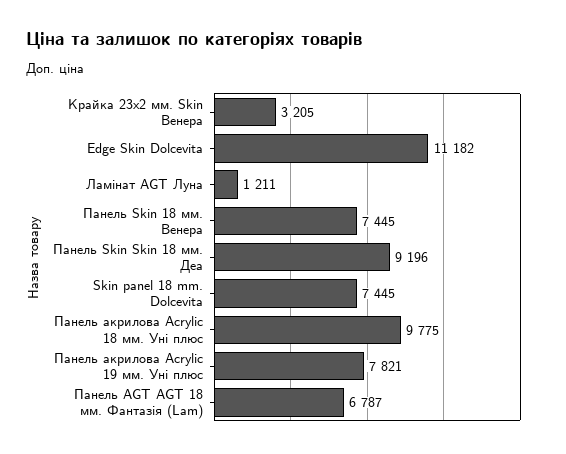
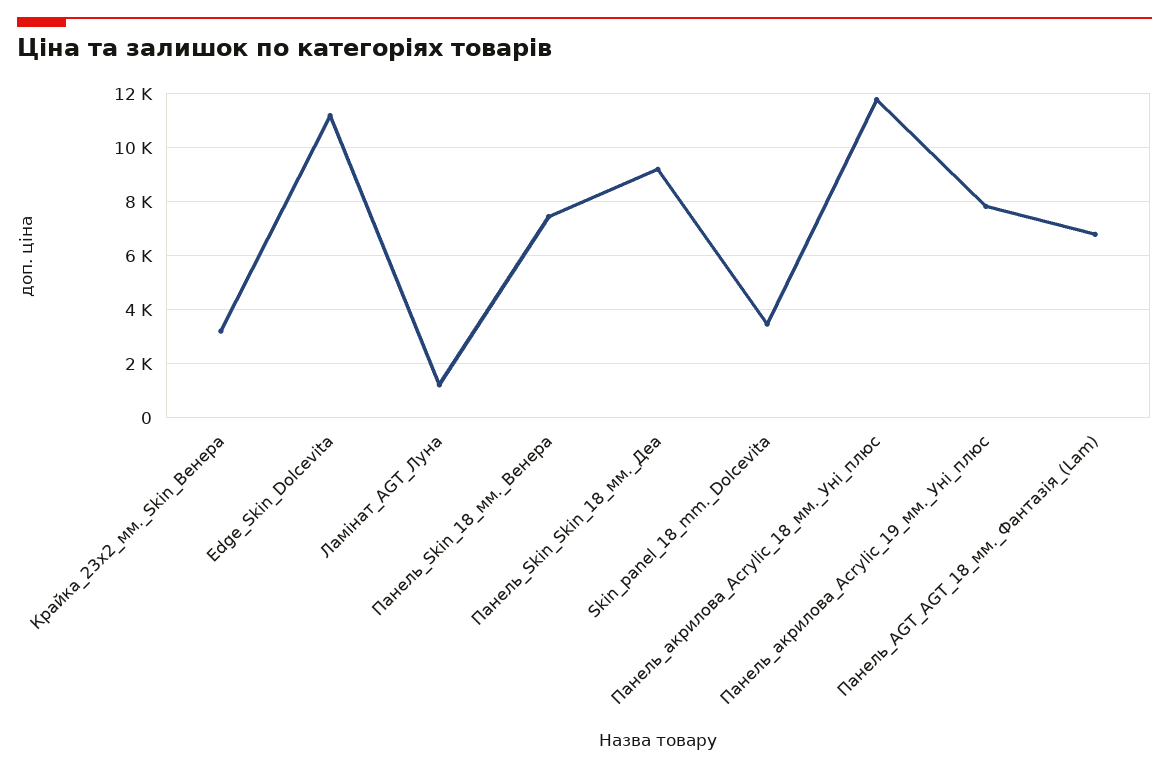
  {
    "Крайка 23x2 мм. Skin Венера": 3205,
    "Edge Skin Dolcevita": 11182,
    "Ламінат AGT Луна": 1211,
    "Панель Skin 18 мм. Венера": 7445,
    "Панель Skin Skin 18 мм. Деа": 9196,
-   "Skin panel 18 mm. Dolcevita": 7445,
+   "Skin panel 18 mm. Dolcevita": 3500,
-   "Панель акрилова Acrylic 18 мм. Уні плюс": 9775,
+   "Панель акрилова Acrylic 18 мм. Уні плюс": 11750,
    "Панель акрилова Acrylic 19 мм. Уні плюс": 7821,
    "Панель AGT AGT 18 мм. Фантазія (Lam)": 6787
  }

